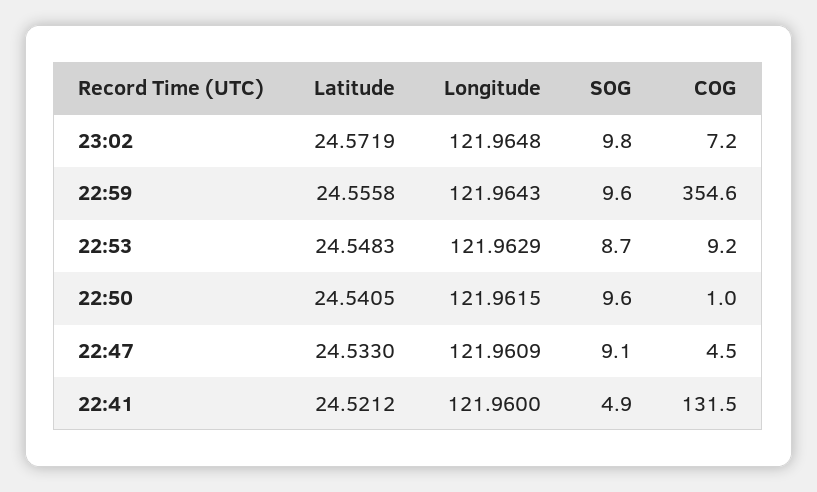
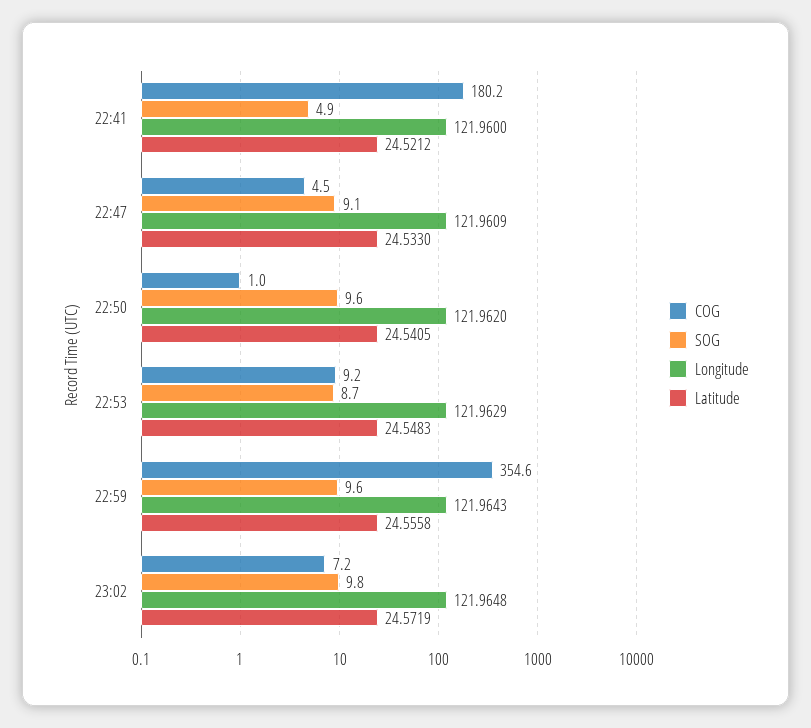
  {
    "Latitude": {
      "23:02": 24.5719,
      "22:59": 24.5558,
      "22:53": 24.5483,
      "22:50": 24.5405,
      "22:47": 24.533,
      "22:41": 24.5212
    },
    "Longitude": {
      "23:02": 121.9648,
      "22:59": 121.9643,
      "22:53": 121.9629,
-     "22:50": 121.9615,
+     "22:50": 121.962,
      "22:47": 121.9609,
      "22:41": 121.96
    },
    "SOG": {
      "23:02": 9.8,
      "22:59": 9.6,
      "22:53": 8.7,
      "22:50": 9.6,
      "22:47": 9.1,
      "22:41": 4.9
    },
    "COG": {
      "23:02": 7.2,
      "22:59": 354.6,
      "22:53": 9.2,
      "22:50": 1,
      "22:47": 4.5,
-     "22:41": 131.5
+     "22:41": 180.2
    }
  }

